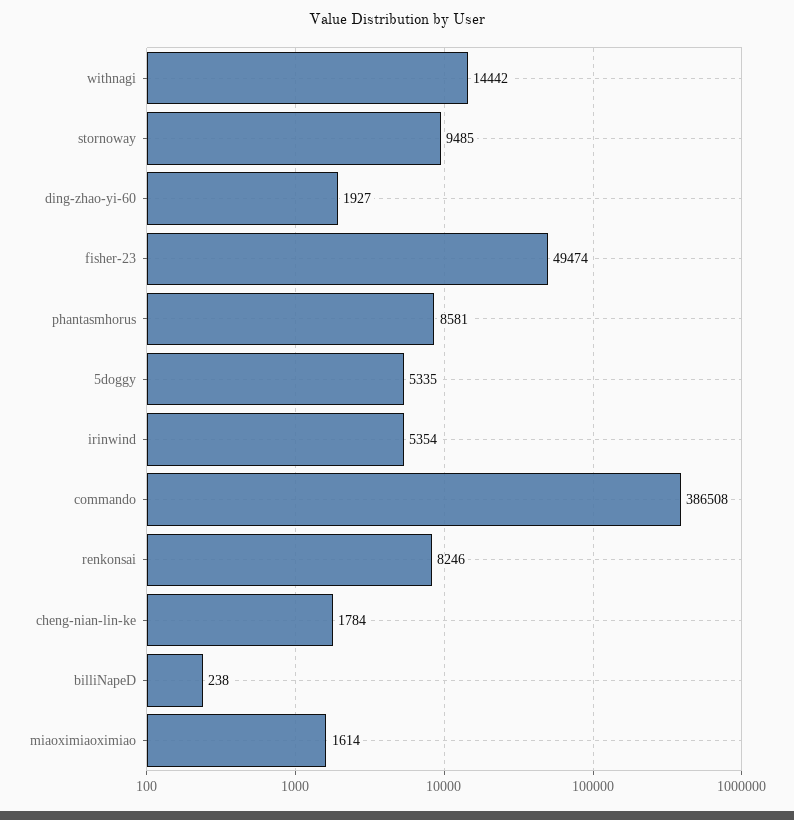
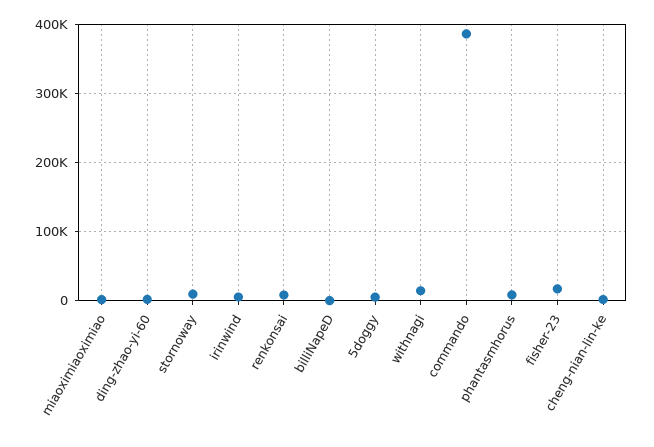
  {
    "withnagi": 14442,
    "stornoway": 9485,
    "ding-zhao-yi-60": 1927,
-   "fisher-23": 49474,
+   "fisher-23": 20000,
    "phantasmhorus": 8581,
    "5doggy": 5335,
    "irinwind": 5354,
    "commando": 386508,
    "renkonsai": 8246,
    "cheng-nian-lin-ke": 1784,
    "billiNapeD": 238,
    "miaoximiaoximiao": 1614
  }

